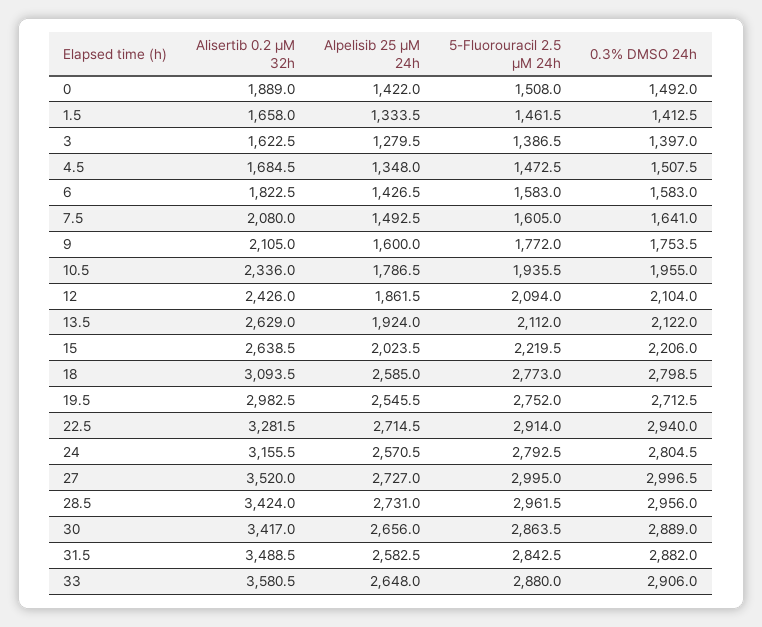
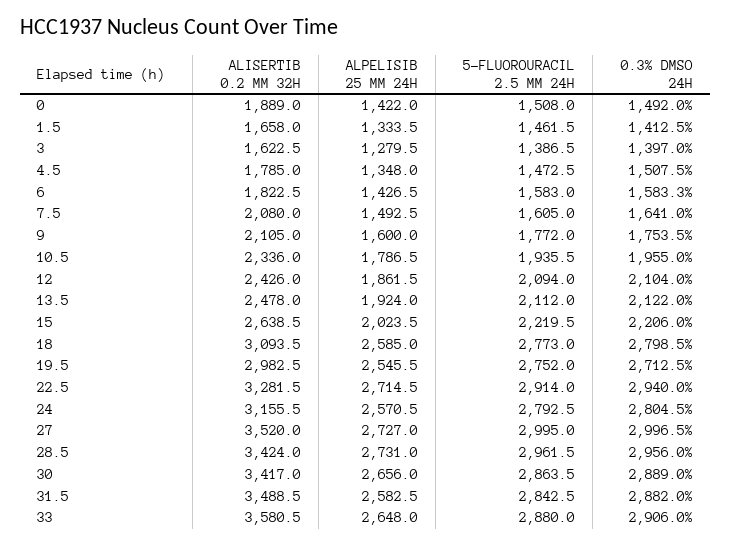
  {
    "Alisertib 0.2 µM 32h": {
      "0": 1889,
      "1.5": 1658,
      "3": 1622.5,
-     "4.5": 1684.5,
+     "4.5": 1785,
      "6": 1822.5,
      "7.5": 2080,
      "9": 2105,
      "10.5": 2336,
      "12": 2426,
-     "13.5": 2629,
+     "13.5": 2478,
      "15": 2638.5,
      "18": 3093.5,
      "19.5": 2982.5,
      "22.5": 3281.5,
      "24": 3155.5,
      "27": 3520,
      "28.5": 3424,
      "30": 3417,
      "31.5": 3488.5,
      "33": 3580.5
    },
    "Alpelisib 25 µM 24h": {
      "0": 1422,
      "1.5": 1333.5,
      "3": 1279.5,
      "4.5": 1348,
      "6": 1426.5,
      "7.5": 1492.5,
      "9": 1600,
      "10.5": 1786.5,
      "12": 1861.5,
      "13.5": 1924,
      "15": 2023.5,
      "18": 2585,
      "19.5": 2545.5,
      "22.5": 2714.5,
      "24": 2570.5,
      "27": 2727,
      "28.5": 2731,
      "30": 2656,
      "31.5": 2582.5,
      "33": 2648
    },
    "5-Fluorouracil 2.5 µM 24h": {
      "0": 1508,
      "1.5": 1461.5,
      "3": 1386.5,
      "4.5": 1472.5,
      "6": 1583,
      "7.5": 1605,
      "9": 1772,
      "10.5": 1935.5,
      "12": 2094,
      "13.5": 2112,
      "15": 2219.5,
      "18": 2773,
      "19.5": 2752,
      "22.5": 2914,
      "24": 2792.5,
      "27": 2995,
      "28.5": 2961.5,
      "30": 2863.5,
      "31.5": 2842.5,
      "33": 2880
    },
    "0.3% DMSO 24h": {
      "0": 1492,
      "1.5": 1412.5,
      "3": 1397,
      "4.5": 1507.5,
-     "6": 1583,
+     "6": 1583.3,
      "7.5": 1641,
      "9": 1753.5,
      "10.5": 1955,
      "12": 2104,
      "13.5": 2122,
      "15": 2206,
      "18": 2798.5,
      "19.5": 2712.5,
      "22.5": 2940,
      "24": 2804.5,
      "27": 2996.5,
      "28.5": 2956,
      "30": 2889,
      "31.5": 2882,
      "33": 2906
    }
  }

